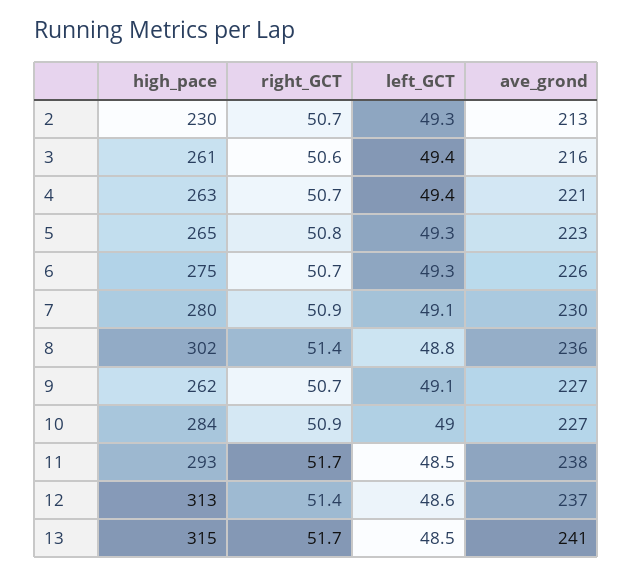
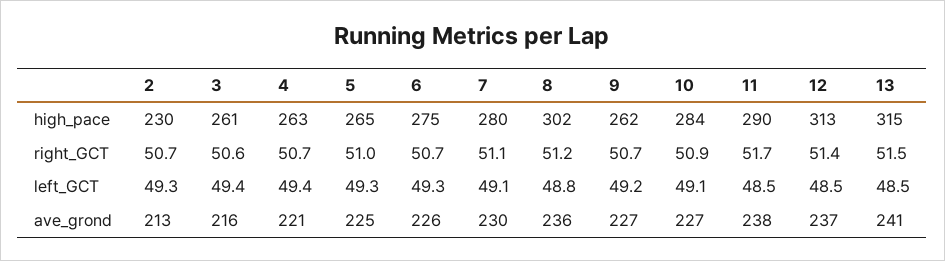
  {
    "high_pace": {
      "2": 230,
      "3": 261,
      "4": 263,
      "5": 265,
      "6": 275,
      "7": 280,
      "8": 302,
      "9": 262,
      "10": 284,
-     "11": 293,
+     "11": 290,
      "12": 313,
      "13": 315
    },
    "right_GCT": {
      "2": 50.7,
      "3": 50.6,
      "4": 50.7,
-     "5": 50.8,
+     "5": 51,
      "6": 50.7,
-     "7": 50.9,
+     "7": 51.1,
-     "8": 51.4,
+     "8": 51.2,
      "9": 50.7,
      "10": 50.9,
      "11": 51.7,
      "12": 51.4,
-     "13": 51.7
+     "13": 51.5
    },
    "left_GCT": {
      "2": 49.3,
      "3": 49.4,
      "4": 49.4,
      "5": 49.3,
      "6": 49.3,
      "7": 49.1,
      "8": 48.8,
-     "9": 49.1,
+     "9": 49.2,
-     "10": 49,
+     "10": 49.1,
      "11": 48.5,
-     "12": 48.6,
+     "12": 48.5,
      "13": 48.5
    },
    "ave_grond": {
      "2": 213,
      "3": 216,
      "4": 221,
-     "5": 223,
+     "5": 225,
      "6": 226,
      "7": 230,
      "8": 236,
      "9": 227,
      "10": 227,
      "11": 238,
      "12": 237,
      "13": 241
    }
  }

